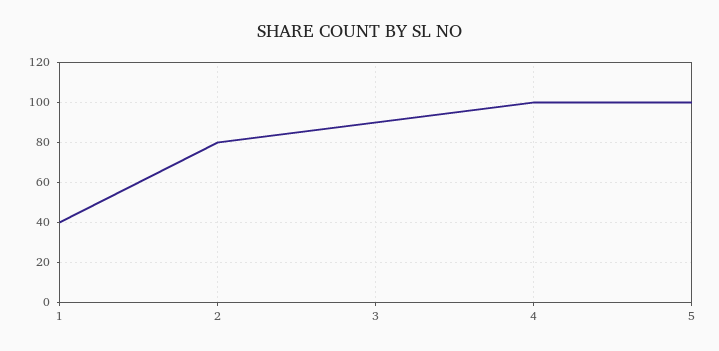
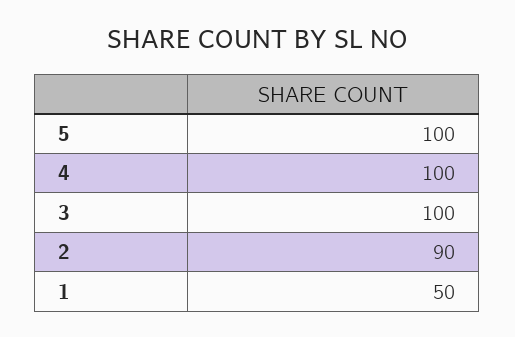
  {
-   "1": 40,
+   "1": 50,
-   "2": 80,
+   "2": 90,
-   "3": 90,
+   "3": 100,
    "4": 100,
    "5": 100
  }

